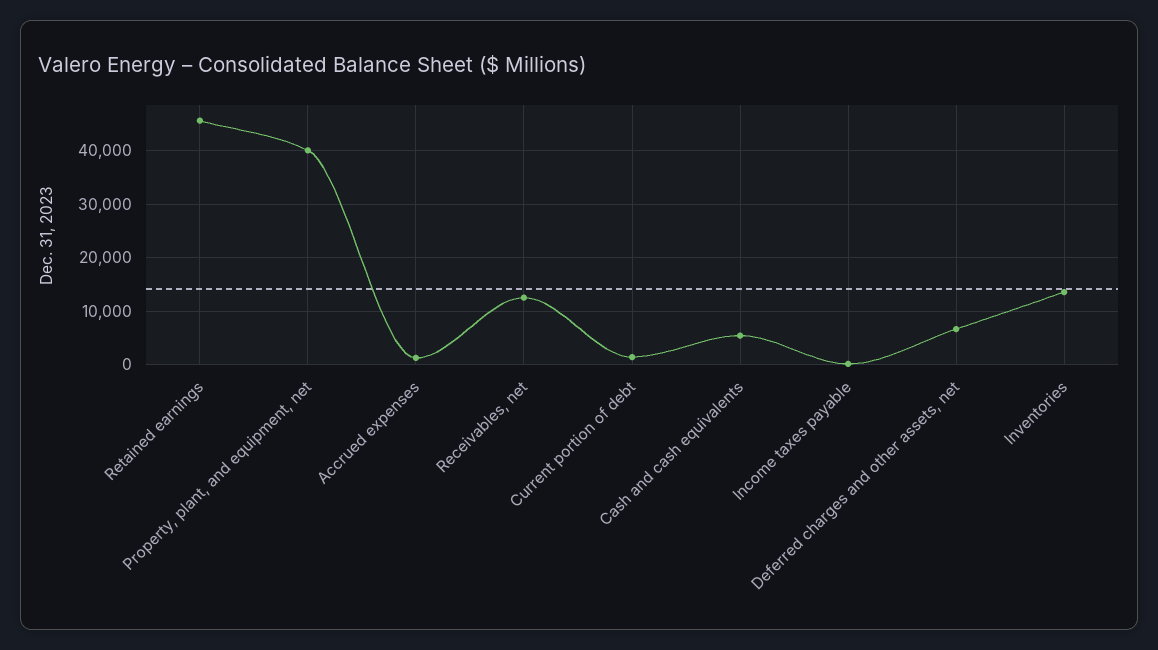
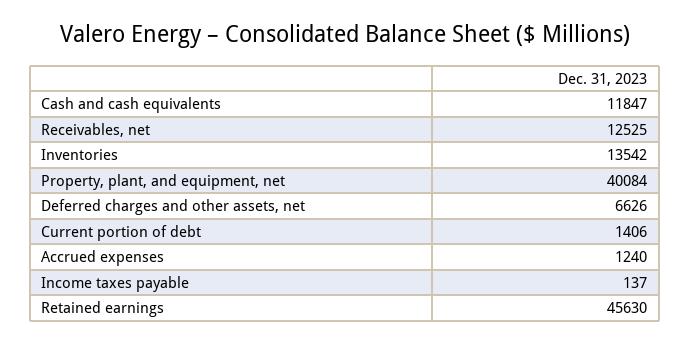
  {
    "Retained earnings": 45630,
    "Property, plant, and equipment, net": 40084,
    "Accrued expenses": 1240,
    "Receivables, net": 12525,
    "Current portion of debt": 1406,
-   "Cash and cash equivalents": 6000,
+   "Cash and cash equivalents": 11847,
    "Income taxes payable": 137,
    "Deferred charges and other assets, net": 6626,
    "Inventories": 13542
  }

